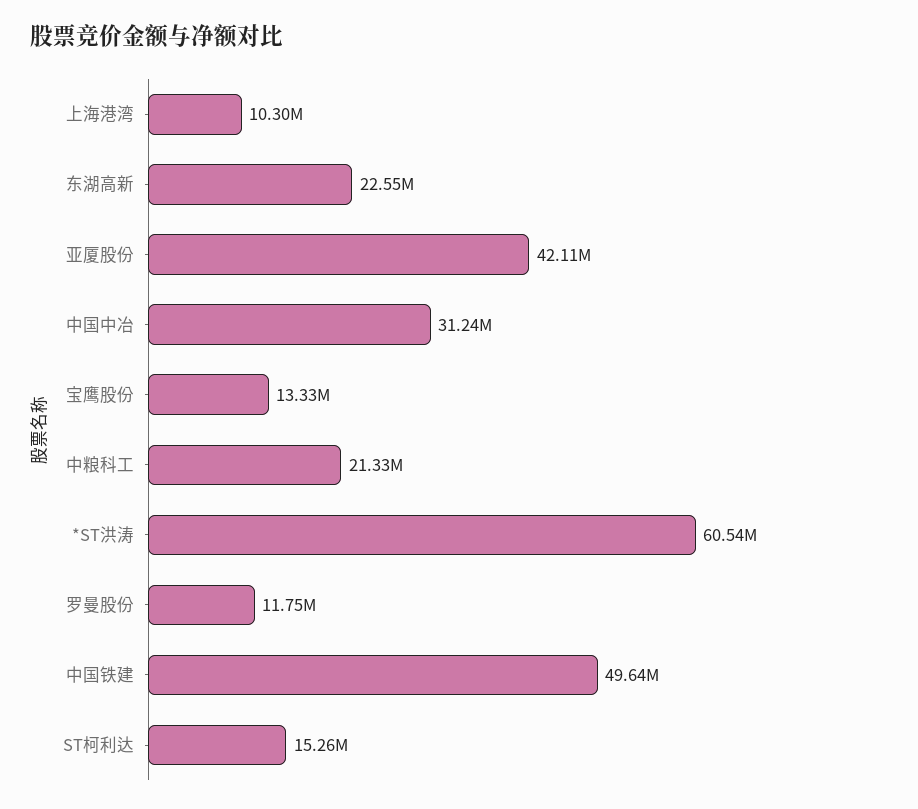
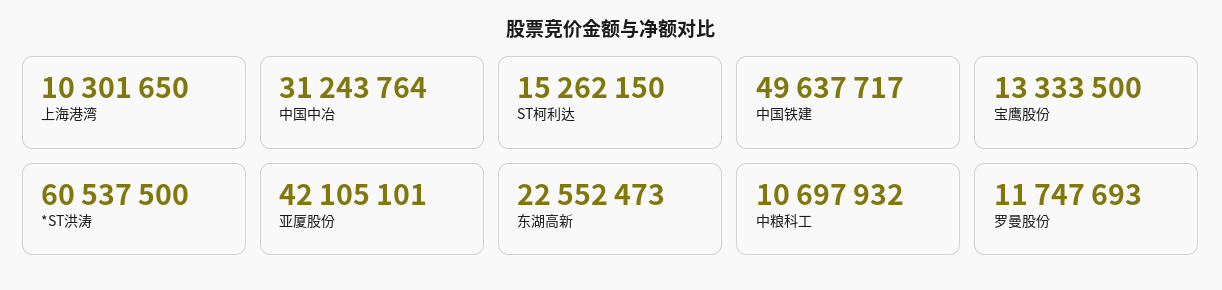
  {
    "上海港湾": 10301650,
    "东湖高新": 22552473,
    "亚厦股份": 42105101,
    "中国中冶": 31243764,
    "宝鹰股份": 13333500,
-   "中粮科工": 21330000,
+   "中粮科工": 10697932,
    "*ST洪涛": 60537500,
    "罗曼股份": 11747693,
    "中国铁建": 49637717,
    "ST柯利达": 15262150
  }

